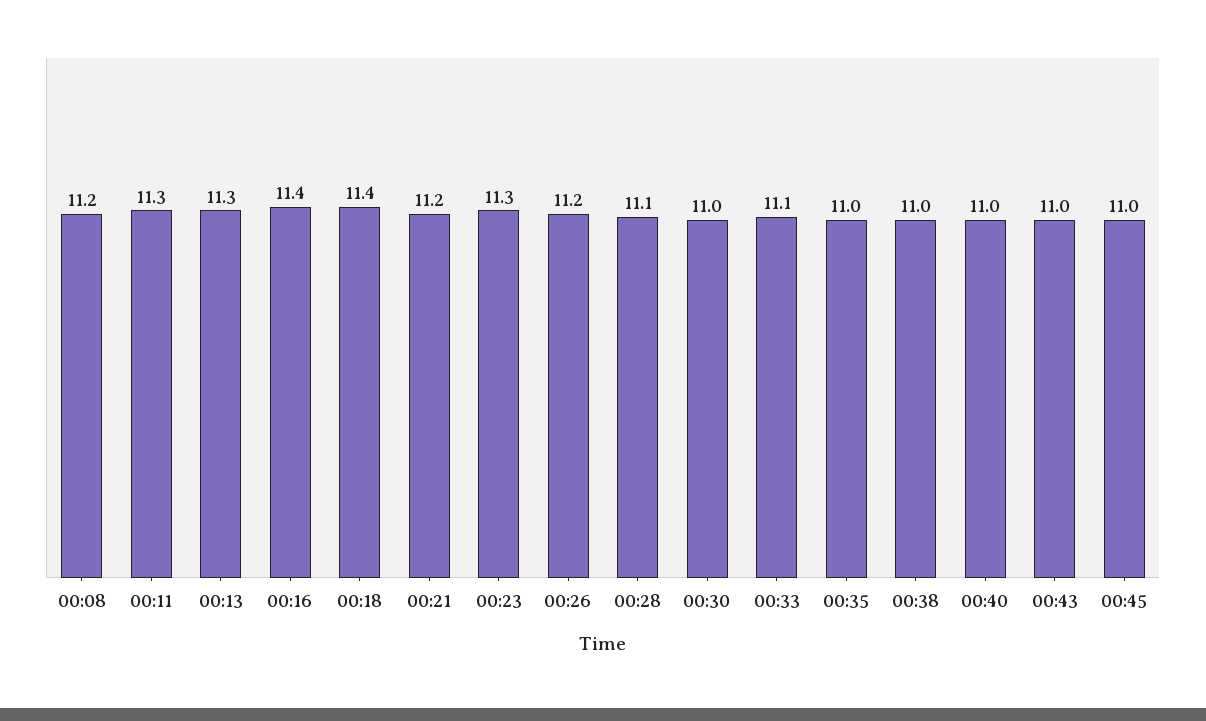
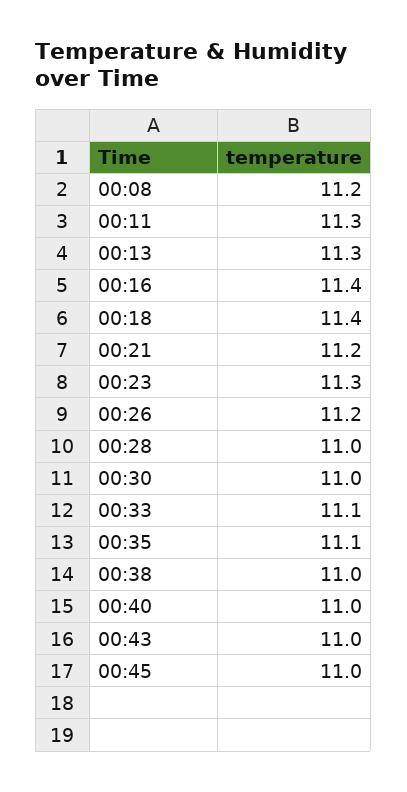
  {
    "00:08": 11.2,
    "00:11": 11.3,
    "00:13": 11.3,
    "00:16": 11.4,
    "00:18": 11.4,
    "00:21": 11.2,
    "00:23": 11.3,
    "00:26": 11.2,
-   "00:28": 11.1,
+   "00:28": 11,
    "00:30": 11,
    "00:33": 11.1,
-   "00:35": 11,
+   "00:35": 11.1,
    "00:38": 11,
    "00:40": 11,
    "00:43": 11,
    "00:45": 11
  }

